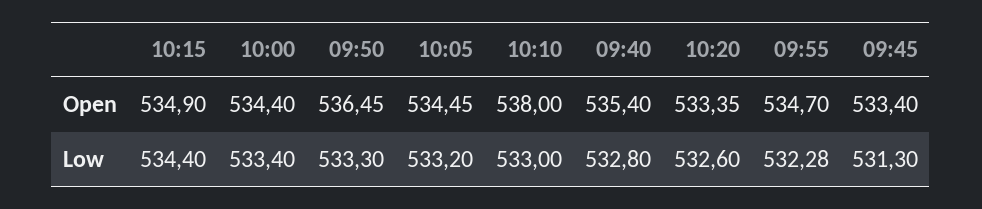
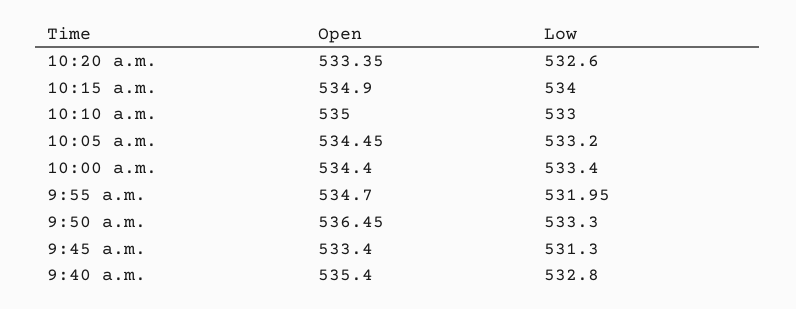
  {
    "10:15": {
      "Open": 534.9,
-     "Low": 534.4
+     "Low": 534
    },
    "10:00": {
      "Open": 534.4,
      "Low": 533.4
    },
    "09:50": {
      "Open": 536.45,
      "Low": 533.3
    },
    "10:05": {
      "Open": 534.45,
      "Low": 533.2
    },
    "10:10": {
-     "Open": 538,
+     "Open": 535,
      "Low": 533
    },
    "09:40": {
      "Open": 535.4,
      "Low": 532.8
    },
    "10:20": {
      "Open": 533.35,
      "Low": 532.6
    },
    "09:55": {
      "Open": 534.7,
-     "Low": 532.28
+     "Low": 531.95
    },
    "09:45": {
      "Open": 533.4,
      "Low": 531.3
    }
  }

